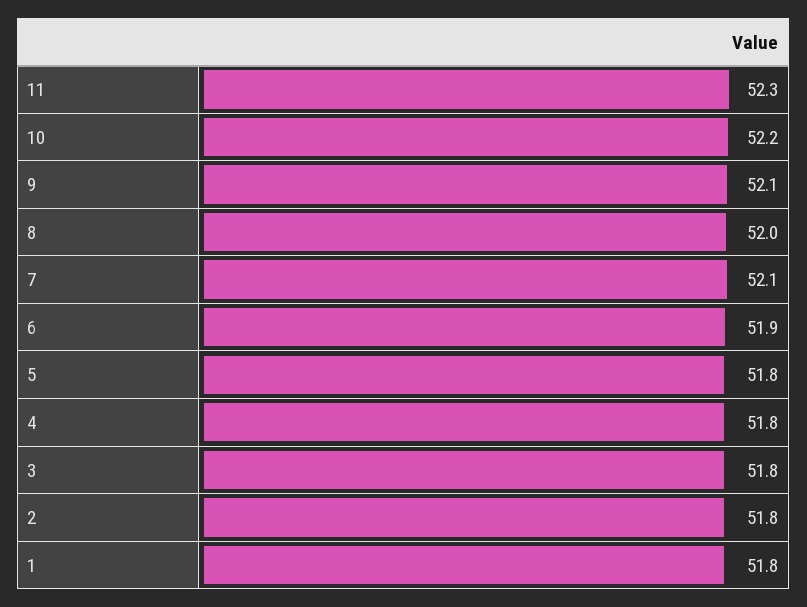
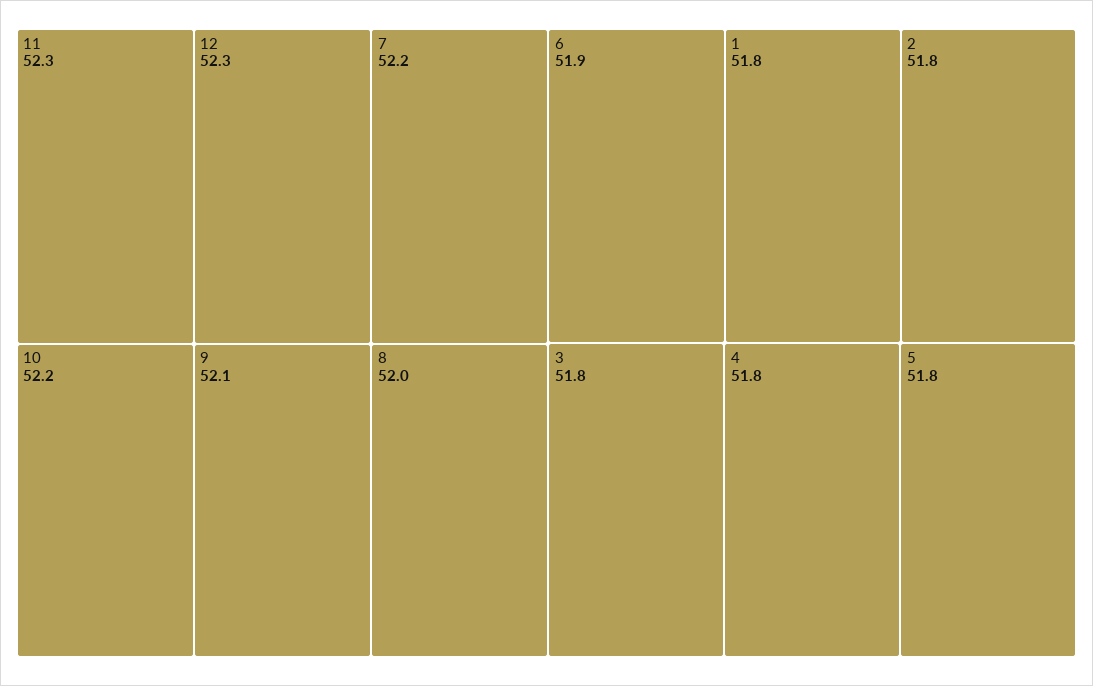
  {
    "11": 52.3,
    "10": 52.2,
    "9": 52.1,
    "8": 52,
-   "7": 52.1,
+   "7": 52.2,
    "6": 51.9,
    "5": 51.8,
    "4": 51.8,
    "3": 51.8,
    "2": 51.8,
-   "1": 51.8
+   "1": 51.8,
+   "12": 52.3
  }

